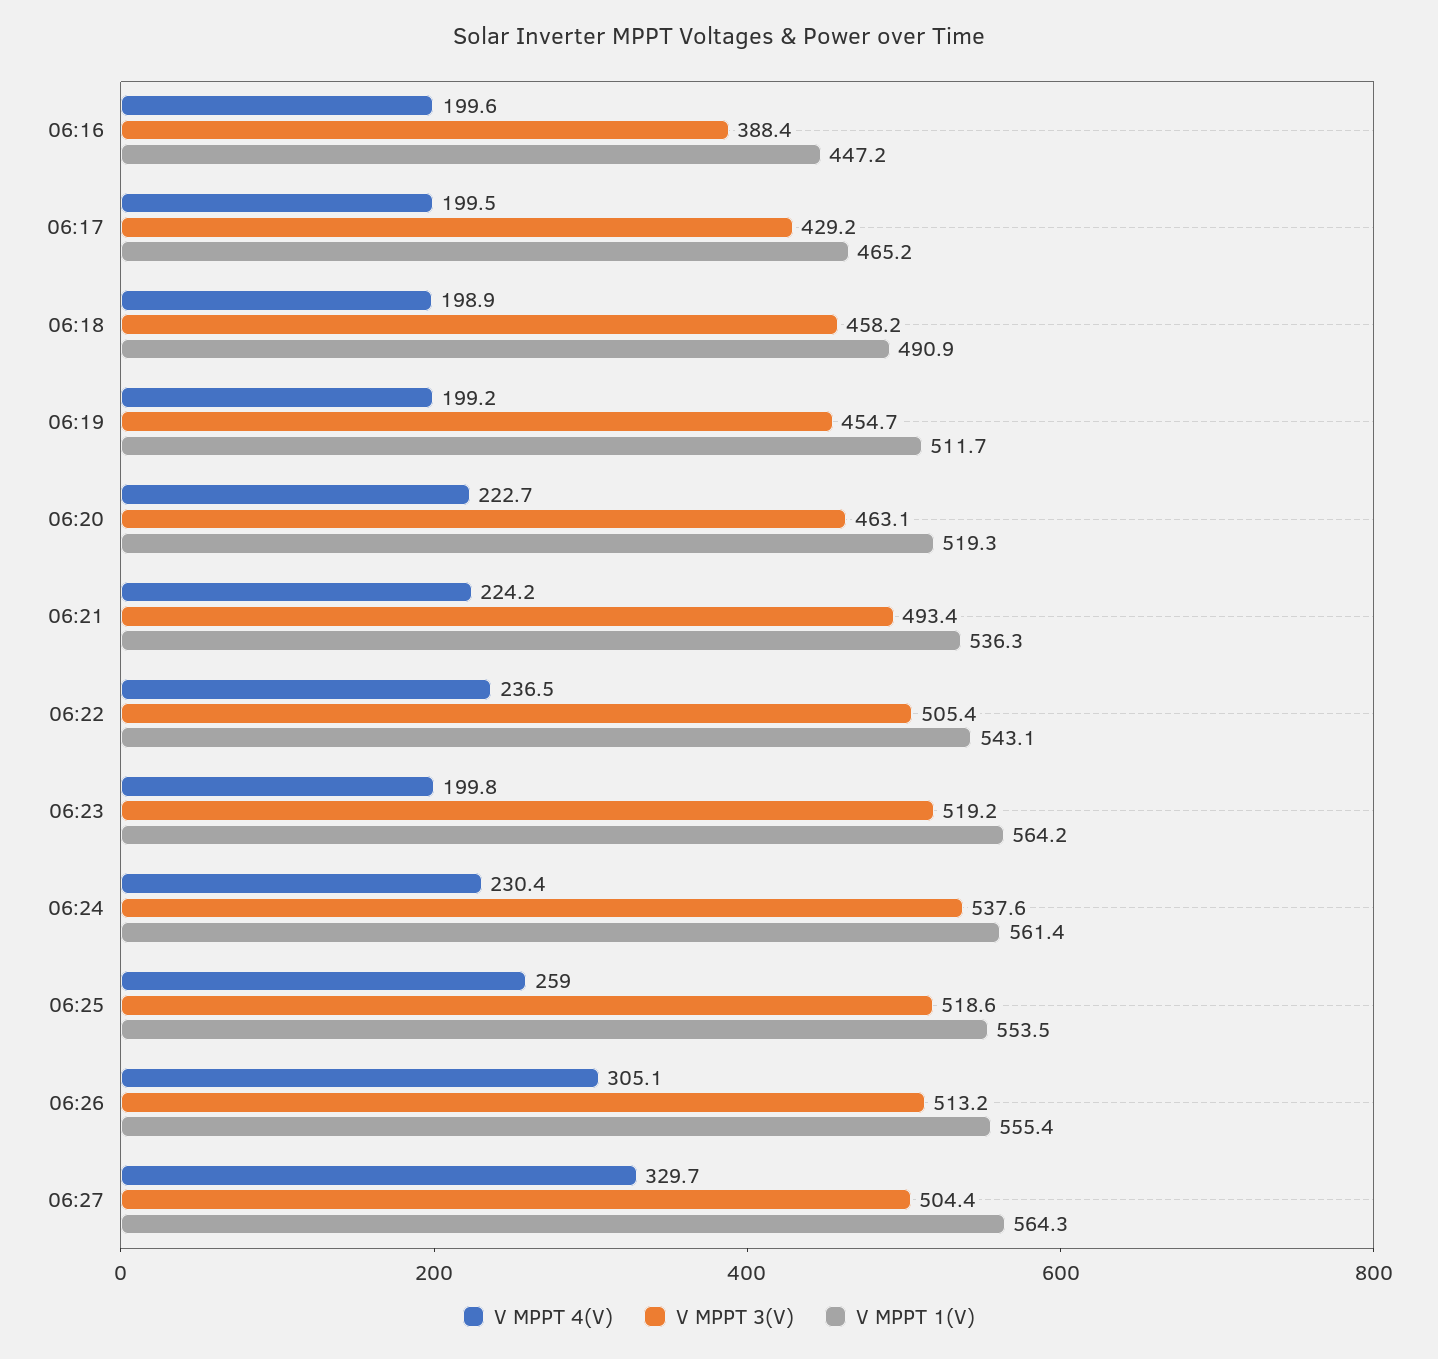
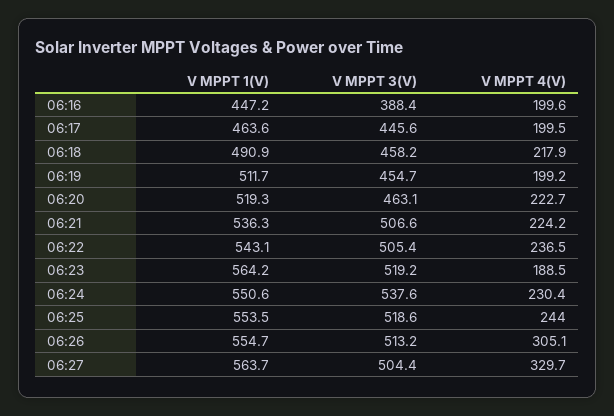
  {
    "V MPPT 4(V)": {
      "06:16": 199.6,
      "06:17": 199.5,
-     "06:18": 198.9,
+     "06:18": 217.9,
      "06:19": 199.2,
      "06:20": 222.7,
      "06:21": 224.2,
      "06:22": 236.5,
-     "06:23": 199.8,
+     "06:23": 188.5,
      "06:24": 230.4,
-     "06:25": 259,
+     "06:25": 244,
      "06:26": 305.1,
      "06:27": 329.7
    },
    "V MPPT 3(V)": {
      "06:16": 388.4,
-     "06:17": 429.2,
+     "06:17": 445.6,
      "06:18": 458.2,
      "06:19": 454.7,
      "06:20": 463.1,
-     "06:21": 493.4,
+     "06:21": 506.6,
      "06:22": 505.4,
      "06:23": 519.2,
      "06:24": 537.6,
      "06:25": 518.6,
      "06:26": 513.2,
      "06:27": 504.4
    },
    "V MPPT 1(V)": {
      "06:16": 447.2,
-     "06:17": 465.2,
+     "06:17": 463.6,
      "06:18": 490.9,
      "06:19": 511.7,
      "06:20": 519.3,
      "06:21": 536.3,
      "06:22": 543.1,
      "06:23": 564.2,
-     "06:24": 561.4,
+     "06:24": 550.6,
      "06:25": 553.5,
-     "06:26": 555.4,
+     "06:26": 554.7,
-     "06:27": 564.3
+     "06:27": 563.7
    }
  }

